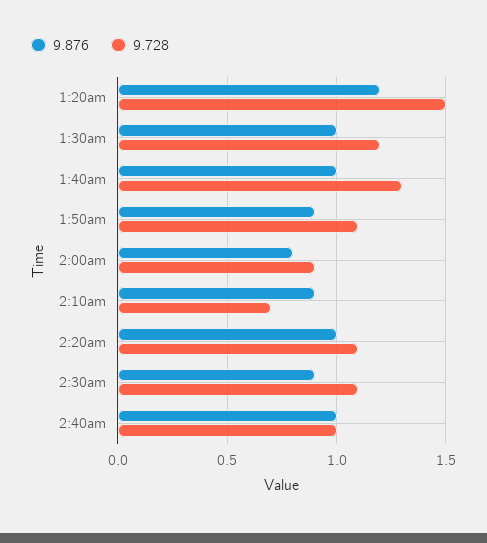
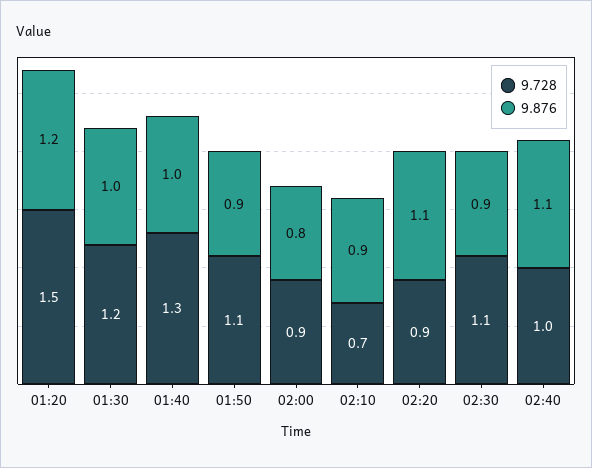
  {
    "9.876": {
      "1:20am": 1.2,
      "1:30am": 1,
      "1:40am": 1,
      "1:50am": 0.9,
      "2:00am": 0.8,
      "2:10am": 0.9,
-     "2:20am": 1,
+     "2:20am": 1.1,
      "2:30am": 0.9,
-     "2:40am": 1
+     "2:40am": 1.1
    },
    "9.728": {
      "1:20am": 1.5,
      "1:30am": 1.2,
      "1:40am": 1.3,
      "1:50am": 1.1,
      "2:00am": 0.9,
      "2:10am": 0.7,
-     "2:20am": 1.1,
+     "2:20am": 0.9,
      "2:30am": 1.1,
      "2:40am": 1
    }
  }

